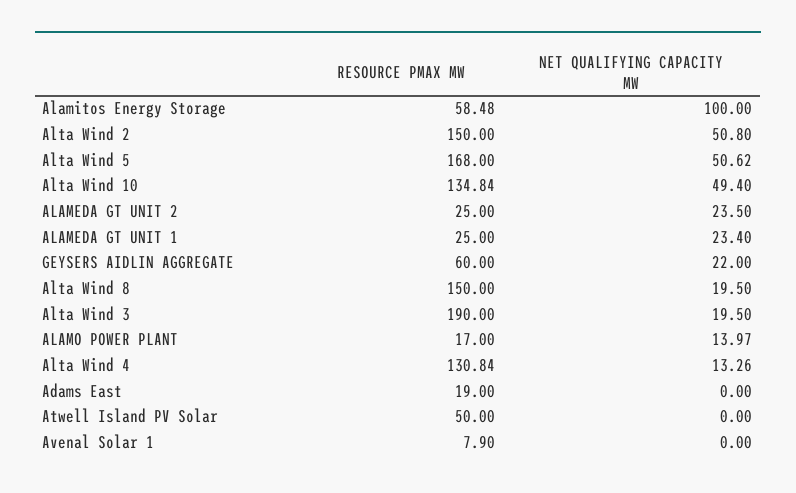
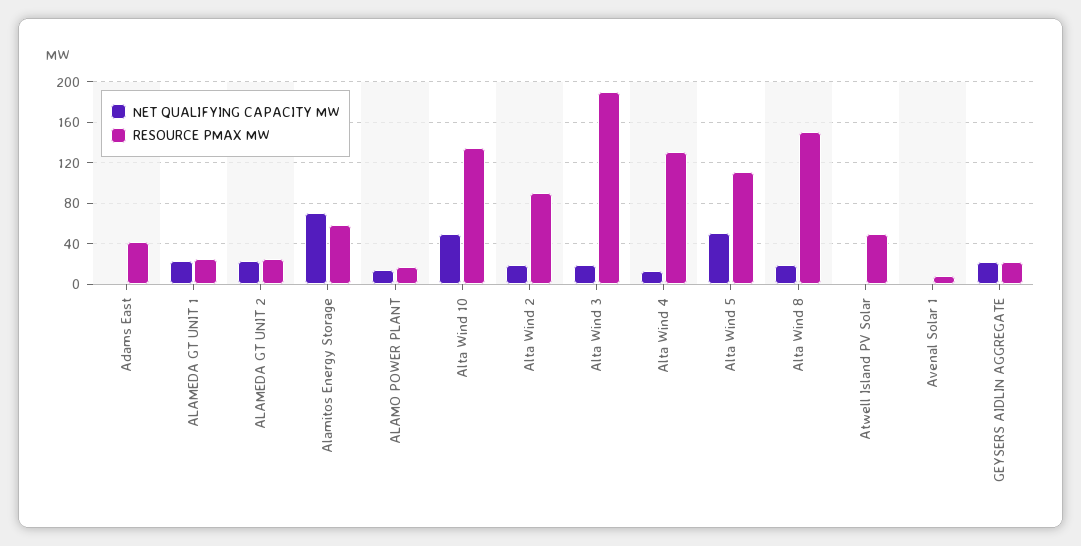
  {
    "RESOURCE PMAX MW": {
      "Alamitos Energy Storage": 58.48,
-     "Alta Wind 2": 150,
+     "Alta Wind 2": 90,
-     "Alta Wind 5": 168,
+     "Alta Wind 5": 110,
      "Alta Wind 10": 134.84,
      "ALAMEDA GT UNIT 2": 25,
      "ALAMEDA GT UNIT 1": 25,
-     "GEYSERS AIDLIN AGGREGATE": 60,
+     "GEYSERS AIDLIN AGGREGATE": 20,
      "Alta Wind 8": 150,
      "Alta Wind 3": 190,
      "ALAMO POWER PLANT": 17,
      "Alta Wind 4": 130.84,
-     "Adams East": 19,
+     "Adams East": 40,
      "Atwell Island PV Solar": 50,
      "Avenal Solar 1": 7.9
    },
    "NET QUALIFYING CAPACITY MW": {
-     "Alamitos Energy Storage": 100,
+     "Alamitos Energy Storage": 70,
-     "Alta Wind 2": 50.8,
+     "Alta Wind 2": 20,
      "Alta Wind 5": 50.62,
      "Alta Wind 10": 49.4,
      "ALAMEDA GT UNIT 2": 23.5,
      "ALAMEDA GT UNIT 1": 23.4,
      "GEYSERS AIDLIN AGGREGATE": 22,
      "Alta Wind 8": 19.5,
      "Alta Wind 3": 19.5,
      "ALAMO POWER PLANT": 13.97,
      "Alta Wind 4": 13.26,
      "Adams East": 0,
      "Atwell Island PV Solar": 0,
      "Avenal Solar 1": 0
    }
  }

